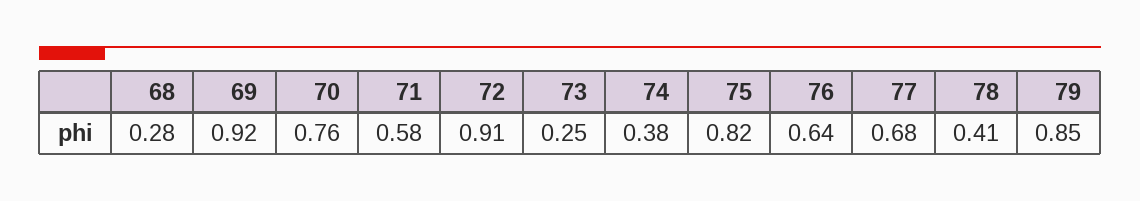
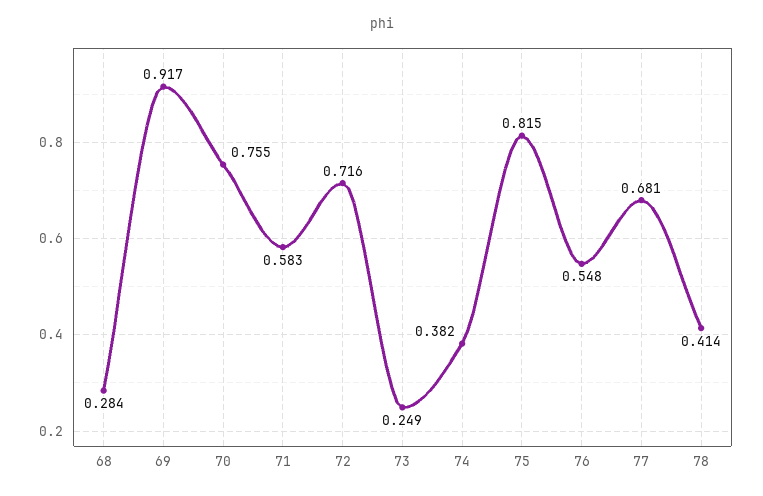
  {
    "68": 0.284,
    "69": 0.917,
    "70": 0.755,
    "71": 0.583,
-   "72": 0.91,
+   "72": 0.716,
    "73": 0.249,
    "74": 0.382,
    "75": 0.815,
-   "76": 0.64,
+   "76": 0.548,
    "77": 0.681,
-   "78": 0.414,
+   "78": 0.414
-   "79": 0.85
  }

